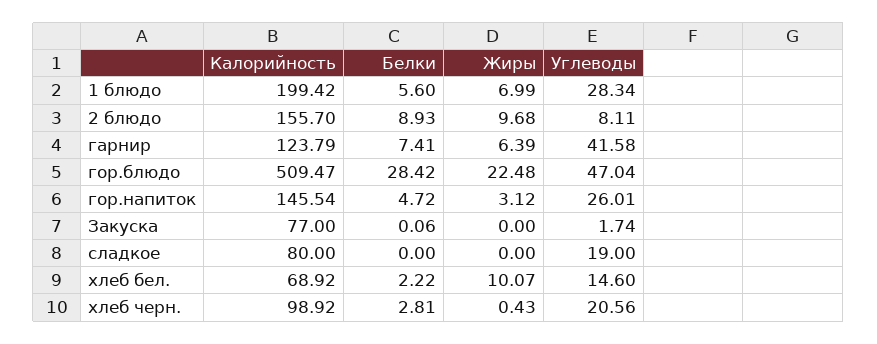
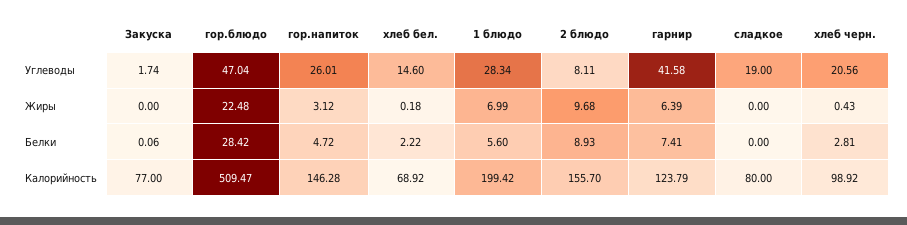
  {
    "Калорийность": {
      "1 блюдо": 199.42,
      "2 блюдо": 155.7,
      "гарнир": 123.79,
      "гор.блюдо": 509.47,
-     "гор.напиток": 145.54,
+     "гор.напиток": 146.28,
      "Закуска": 77,
      "сладкое": 80,
      "хлеб бел.": 68.92,
      "хлеб черн.": 98.92
    },
    "Белки": {
      "1 блюдо": 5.6,
      "2 блюдо": 8.93,
      "гарнир": 7.41,
      "гор.блюдо": 28.42,
      "гор.напиток": 4.72,
      "Закуска": 0.06,
      "сладкое": 0,
      "хлеб бел.": 2.22,
      "хлеб черн.": 2.81
    },
    "Жиры": {
      "1 блюдо": 6.99,
      "2 блюдо": 9.68,
      "гарнир": 6.39,
      "гор.блюдо": 22.48,
      "гор.напиток": 3.12,
      "Закуска": 0,
      "сладкое": 0,
-     "хлеб бел.": 10.07,
+     "хлеб бел.": 0.18,
      "хлеб черн.": 0.43
    },
    "Углеводы": {
      "1 блюдо": 28.34,
      "2 блюдо": 8.11,
      "гарнир": 41.58,
      "гор.блюдо": 47.04,
      "гор.напиток": 26.01,
      "Закуска": 1.74,
      "сладкое": 19,
      "хлеб бел.": 14.6,
      "хлеб черн.": 20.56
    }
  }

